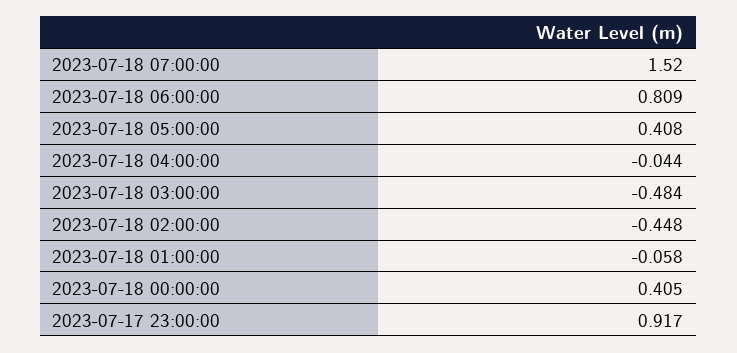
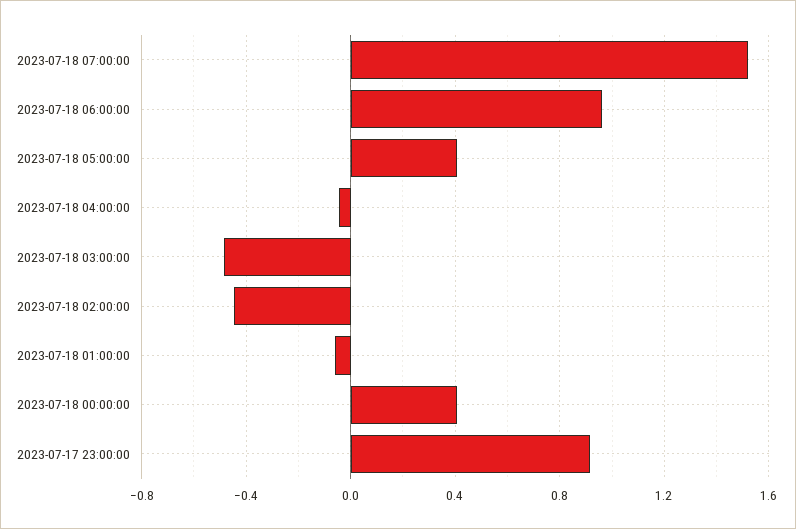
  {
    "2023-07-18 07:00:00": 1.52,
-   "2023-07-18 06:00:00": 0.809,
+   "2023-07-18 06:00:00": 0.95,
    "2023-07-18 05:00:00": 0.408,
    "2023-07-18 04:00:00": -0.044,
    "2023-07-18 03:00:00": -0.484,
    "2023-07-18 02:00:00": -0.448,
    "2023-07-18 01:00:00": -0.058,
    "2023-07-18 00:00:00": 0.405,
    "2023-07-17 23:00:00": 0.917
  }

